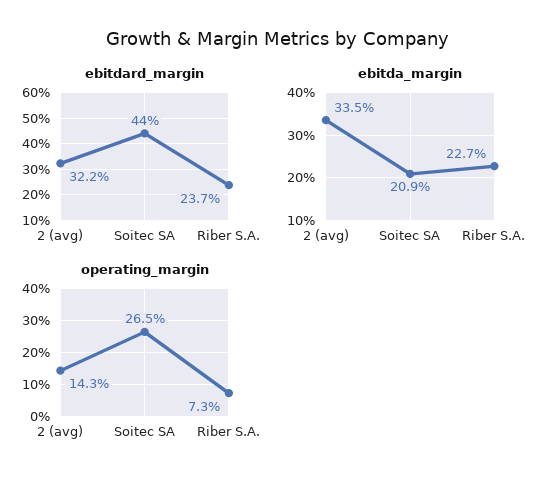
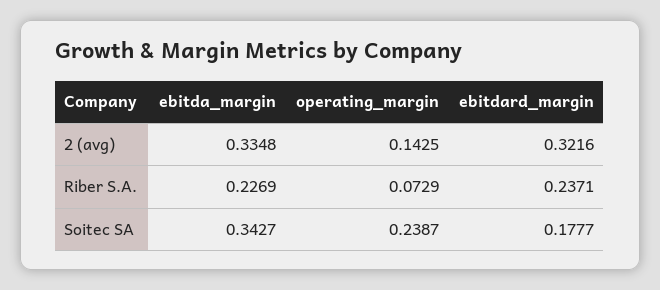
  {
    "ebitdard_margin": {
      "2 (avg)": 0.3216,
-     "Soitec SA": 0.44,
+     "Soitec SA": 0.1777,
      "Riber S.A.": 0.2371
    },
    "ebitda_margin": {
      "2 (avg)": 0.3348,
-     "Soitec SA": 0.209,
+     "Soitec SA": 0.3427,
      "Riber S.A.": 0.2269
    },
    "operating_margin": {
      "2 (avg)": 0.1425,
-     "Soitec SA": 0.265,
+     "Soitec SA": 0.2387,
      "Riber S.A.": 0.0729
    }
  }

